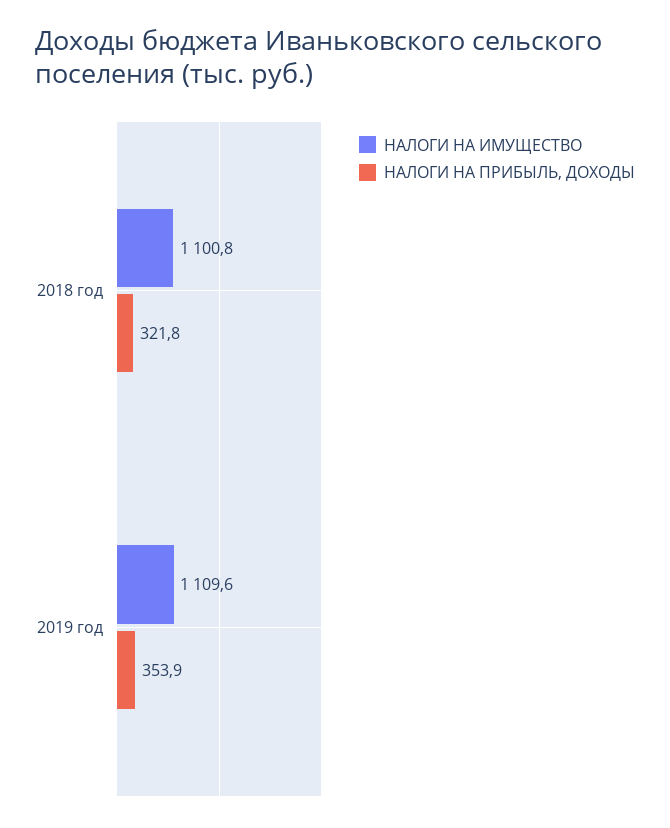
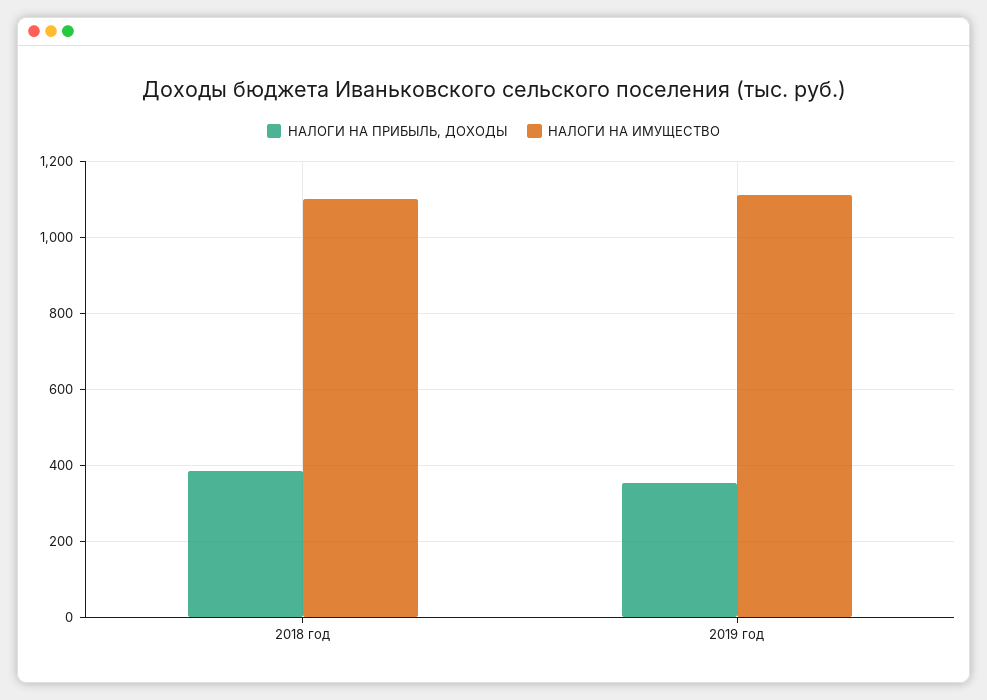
  {
    "НАЛОГИ НА ИМУЩЕСТВО": {
      "2018 год": 1100.8,
      "2019 год": 1109.6
    },
    "НАЛОГИ НА ПРИБЫЛЬ, ДОХОДЫ": {
-     "2018 год": 321.8,
+     "2018 год": 380,
      "2019 год": 353.9
    }
  }

